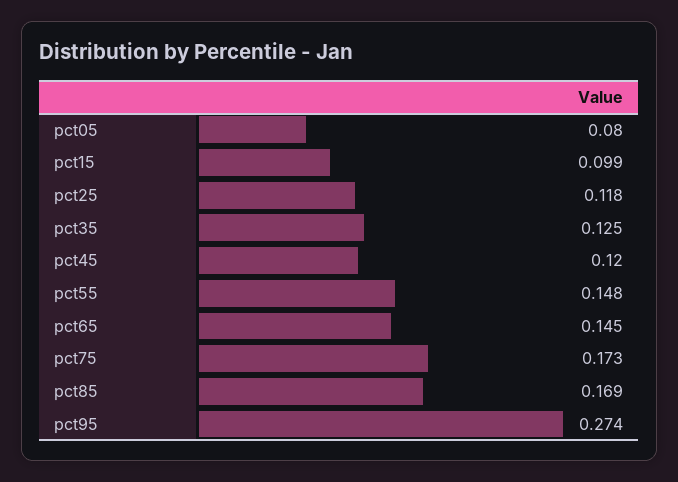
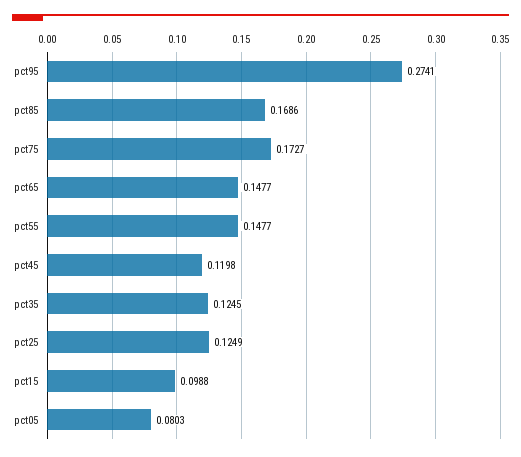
  {
    "pct05": 0.0803,
    "pct15": 0.0988,
-   "pct25": 0.118,
+   "pct25": 0.1249,
    "pct35": 0.1245,
    "pct45": 0.1198,
    "pct55": 0.1477,
-   "pct65": 0.145,
+   "pct65": 0.1477,
    "pct75": 0.1727,
    "pct85": 0.1686,
    "pct95": 0.2741
  }

